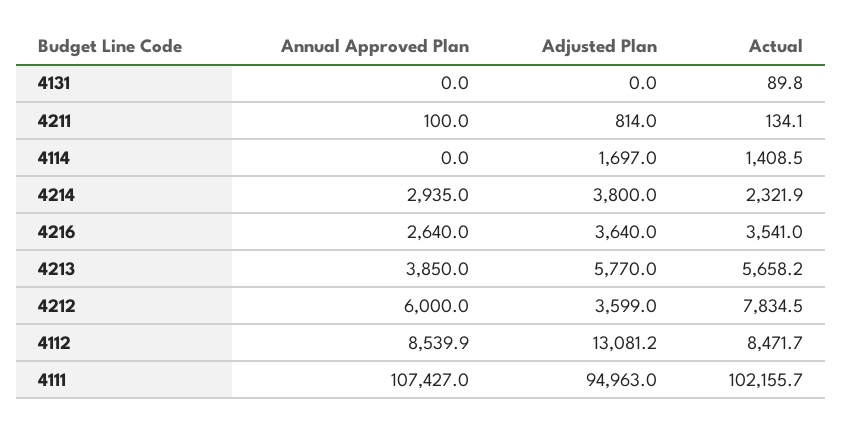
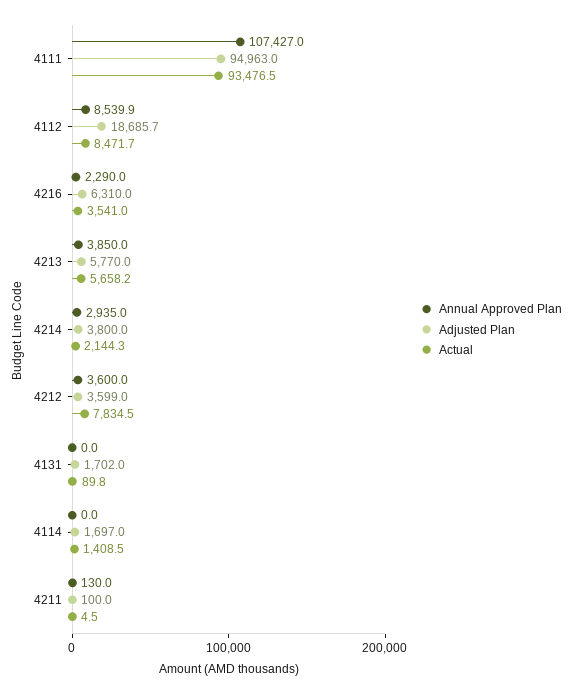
  {
    "Annual Approved Plan": {
      "4131": 0,
-     "4211": 100,
+     "4211": 130,
      "4114": 0,
      "4214": 2935,
-     "4216": 2640,
+     "4216": 2290,
      "4213": 3850,
-     "4212": 6000,
+     "4212": 3600,
      "4112": 8539.9,
      "4111": 107427
    },
    "Adjusted Plan": {
-     "4131": 0,
+     "4131": 1702,
-     "4211": 814,
+     "4211": 100,
      "4114": 1697,
      "4214": 3800,
-     "4216": 3640,
+     "4216": 6310,
      "4213": 5770,
      "4212": 3599,
-     "4112": 13081.2,
+     "4112": 18685.7,
      "4111": 94963
    },
    "Actual": {
      "4131": 89.8,
-     "4211": 134.1,
+     "4211": 4.5,
      "4114": 1408.5,
-     "4214": 2321.9,
+     "4214": 2144.3,
      "4216": 3541,
      "4213": 5658.2,
      "4212": 7834.5,
      "4112": 8471.7,
-     "4111": 102155.7
+     "4111": 93476.5
    }
  }

